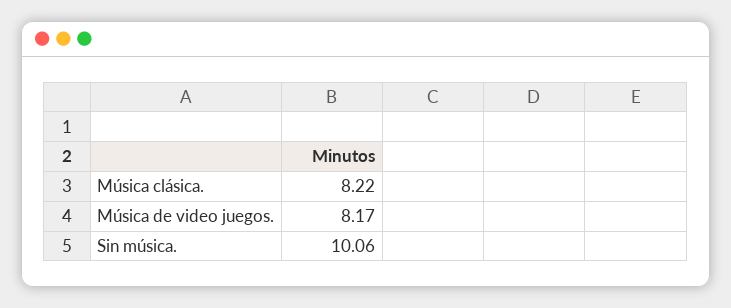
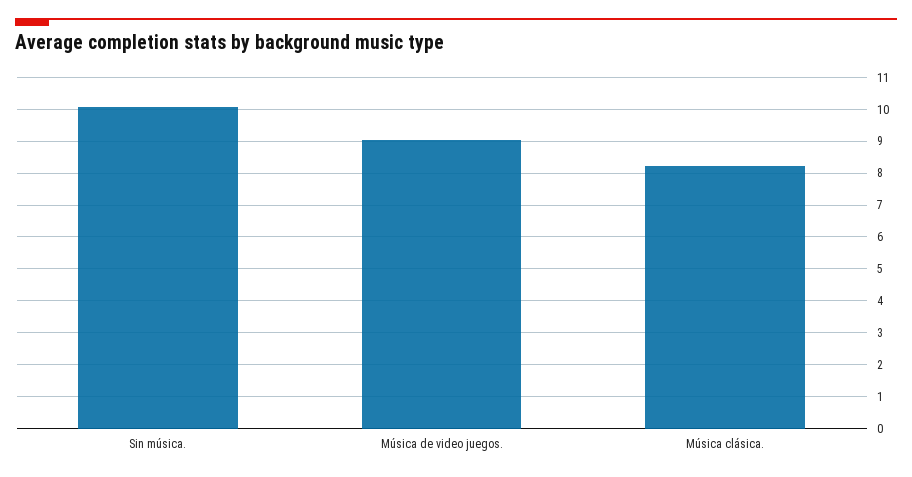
  {
    "Música clásica.": 8.22,
-   "Música de video juegos.": 8.17,
+   "Música de video juegos.": 9,
    "Sin música.": 10.06
  }

